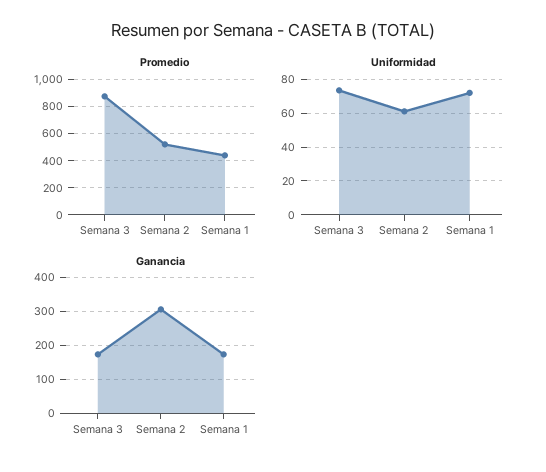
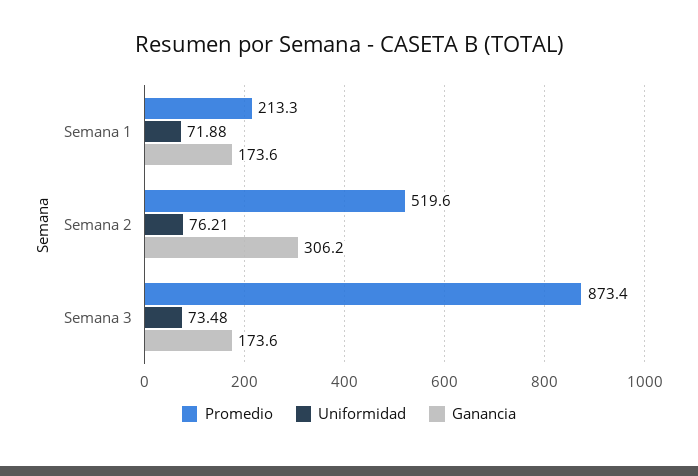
  {
    "Promedio": {
      "Semana 3": 873.4,
      "Semana 2": 519.6,
-     "Semana 1": 450
+     "Semana 1": 213.3
    },
    "Uniformidad": {
      "Semana 3": 73.48,
-     "Semana 2": 60,
+     "Semana 2": 76.21,
      "Semana 1": 71.88
    },
    "Ganancia": {
      "Semana 3": 173.6,
      "Semana 2": 306.2,
      "Semana 1": 173.6
    }
  }

